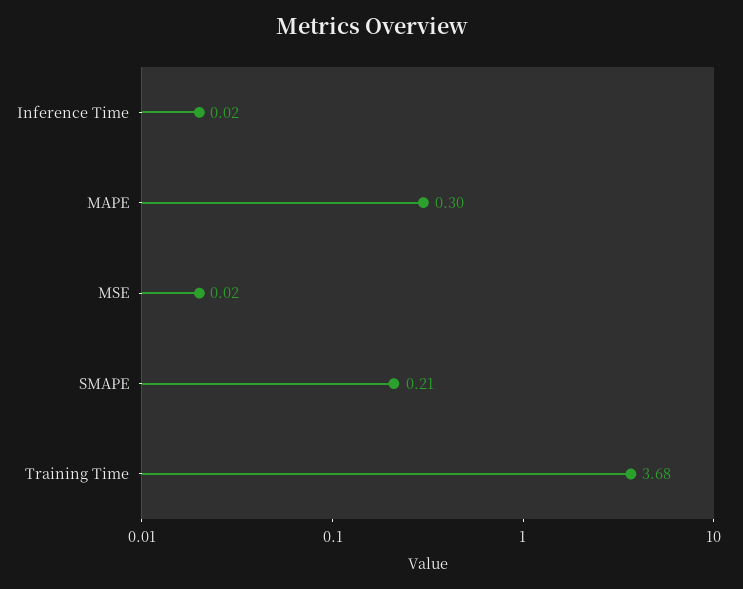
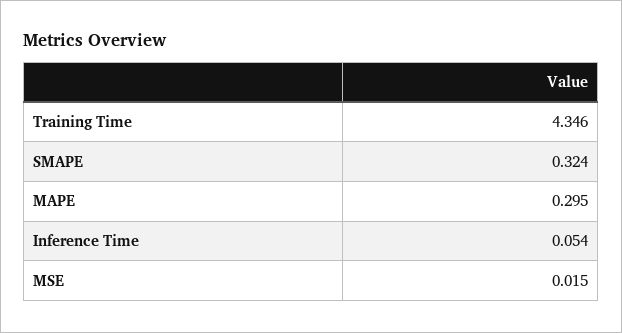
  {
-   "Inference Time": 0.02,
+   "Inference Time": 0.054,
    "MAPE": 0.295,
    "MSE": 0.015,
-   "SMAPE": 0.21,
+   "SMAPE": 0.324,
-   "Training Time": 3.68
+   "Training Time": 4.346
  }

